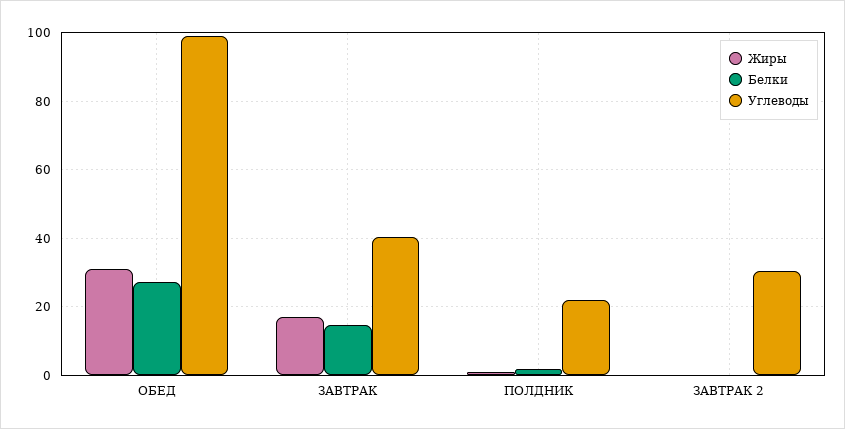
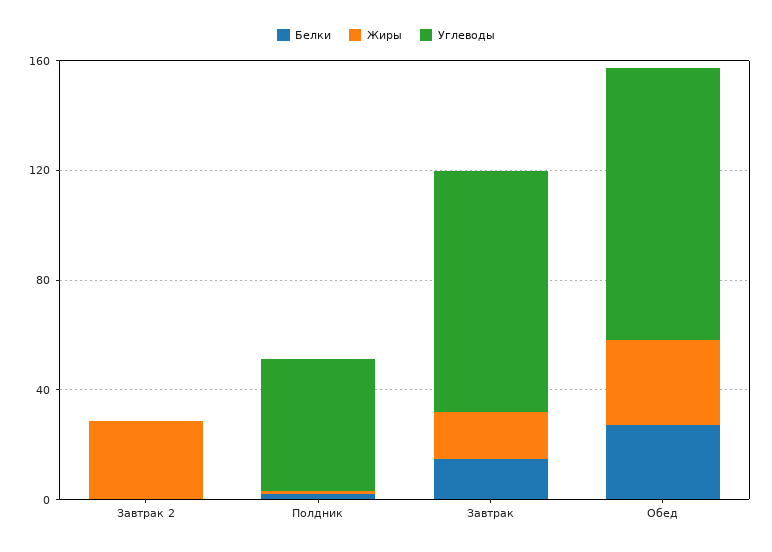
  {
    "Жиры": {
      "ОБЕД": 32,
      "ЗАВТРАК": 18,
      "ПОЛДНИК": 2,
-     "ЗАВТРАК 2": 0
+     "ЗАВТРАК 2": 30
    },
    "Белки": {
      "ОБЕД": 28,
      "ЗАВТРАК": 14,
      "ПОЛДНИК": 2,
      "ЗАВТРАК 2": 0
    },
    "Углеводы": {
      "ОБЕД": 100,
-     "ЗАВТРАК": 40,
+     "ЗАВТРАК": 90,
-     "ПОЛДНИК": 22,
+     "ПОЛДНИК": 50,
-     "ЗАВТРАК 2": 30
+     "ЗАВТРАК 2": 0
    }
  }

